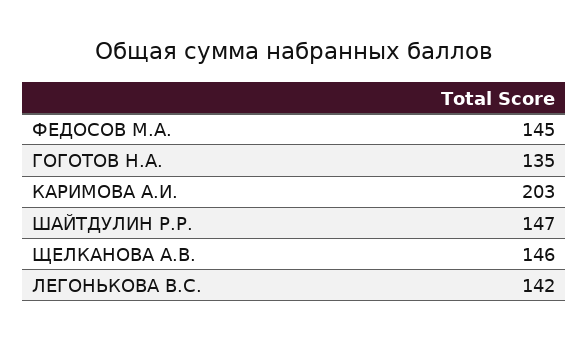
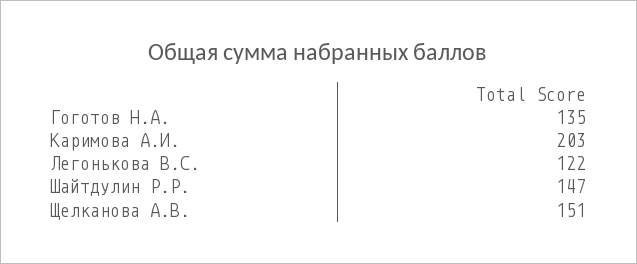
  {
-   "ФЕДОСОВ М.А.": 145,
    "ГОГОТОВ Н.А.": 135,
    "КАРИМОВА А.И.": 203,
    "ШАЙТДУЛИН Р.Р.": 147,
-   "ЩЕЛКАНОВА А.В.": 146,
+   "ЩЕЛКАНОВА А.В.": 151,
-   "ЛЕГОНЬКОВА В.С.": 142
+   "ЛЕГОНЬКОВА В.С.": 122
  }

